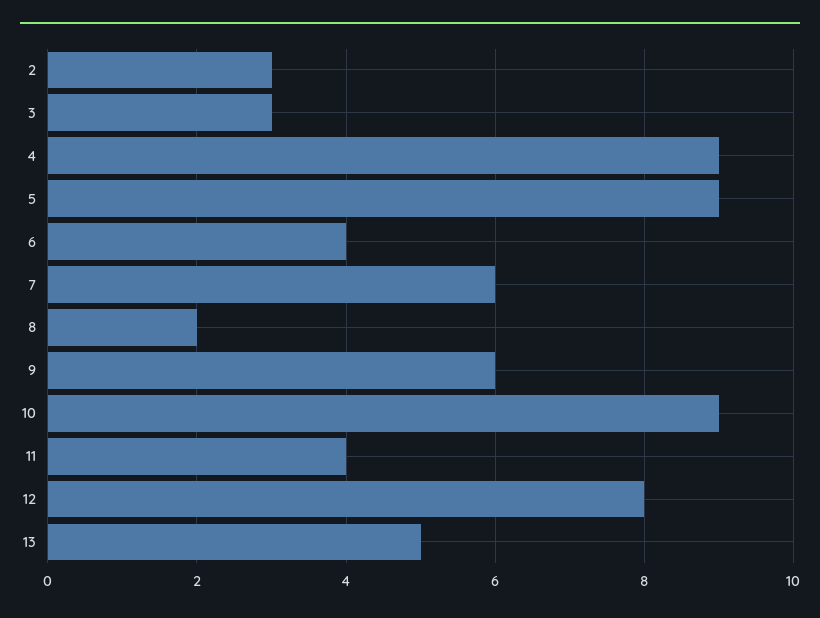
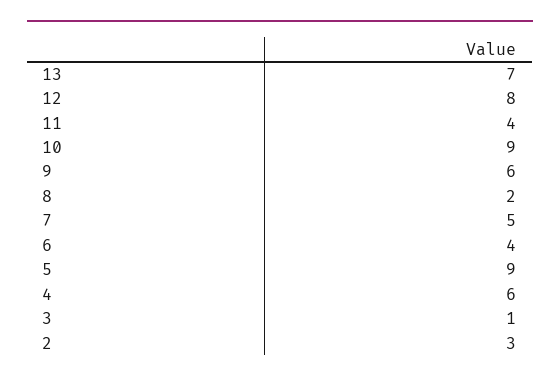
  {
    "2": 3,
-   "3": 3,
+   "3": 1,
-   "4": 9,
+   "4": 6,
    "5": 9,
    "6": 4,
-   "7": 6,
+   "7": 5,
    "8": 2,
    "9": 6,
    "10": 9,
    "11": 4,
    "12": 8,
-   "13": 5
+   "13": 7
  }

